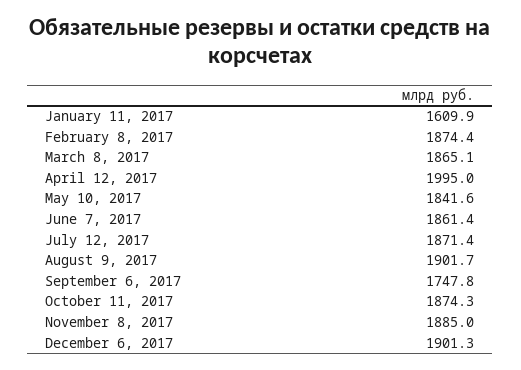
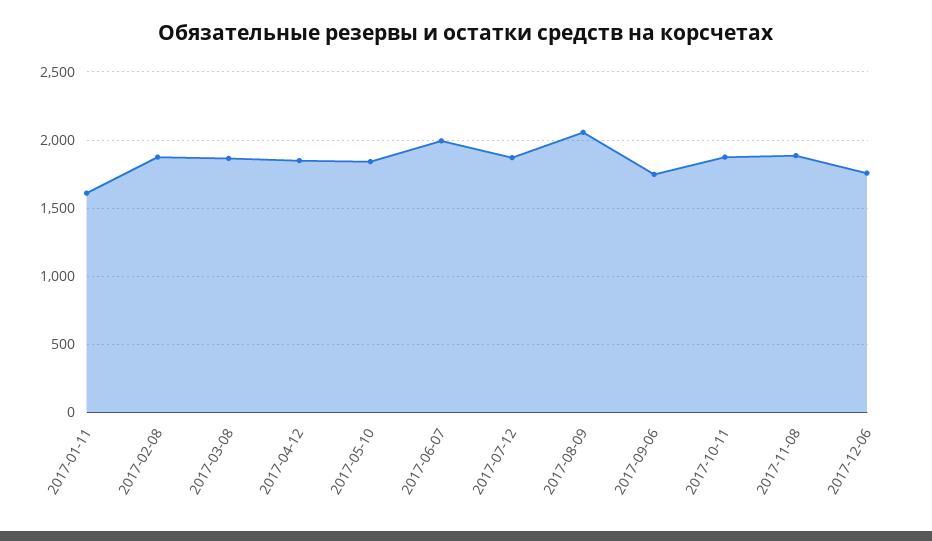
  {
    "January 11, 2017": 1609.9,
    "February 8, 2017": 1874.4,
    "March 8, 2017": 1865.1,
-   "April 12, 2017": 1995,
+   "April 12, 2017": 1850,
    "May 10, 2017": 1841.6,
-   "June 7, 2017": 1861.4,
+   "June 7, 2017": 2000,
    "July 12, 2017": 1871.4,
-   "August 9, 2017": 1901.7,
+   "August 9, 2017": 2050,
    "September 6, 2017": 1747.8,
    "October 11, 2017": 1874.3,
    "November 8, 2017": 1885,
-   "December 6, 2017": 1901.3
+   "December 6, 2017": 1750
  }

